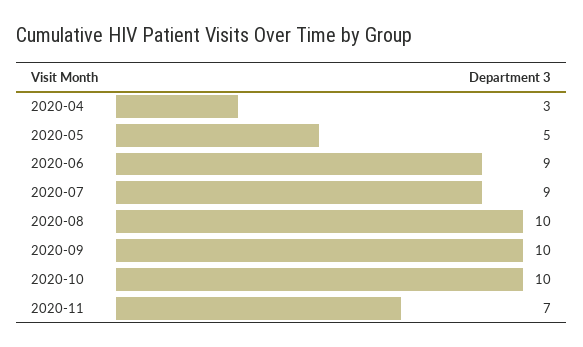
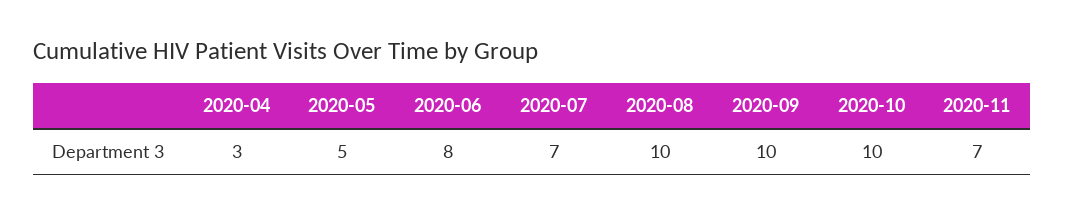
  {
    "2020-04": 3,
    "2020-05": 5,
-   "2020-06": 9,
+   "2020-06": 8,
-   "2020-07": 9,
+   "2020-07": 7,
    "2020-08": 10,
    "2020-09": 10,
    "2020-10": 10,
    "2020-11": 7
  }

